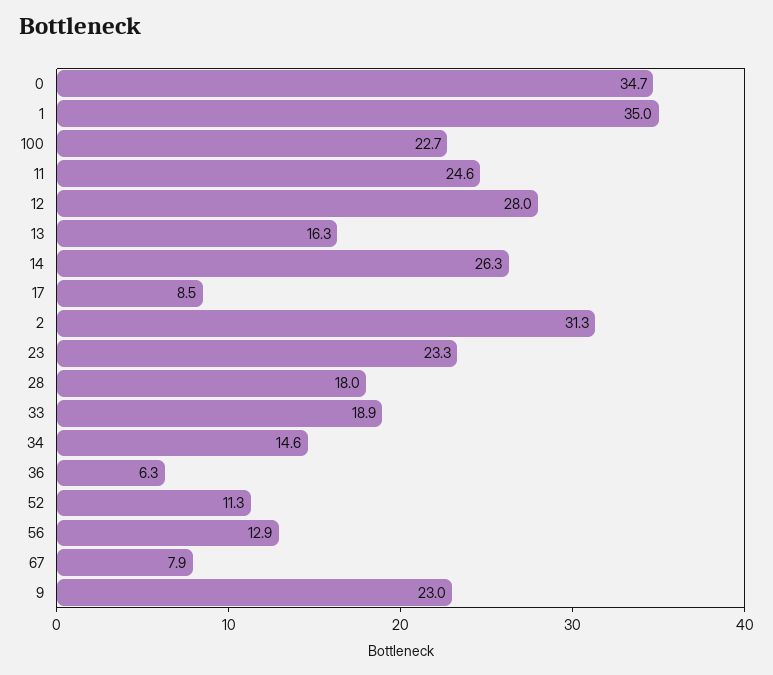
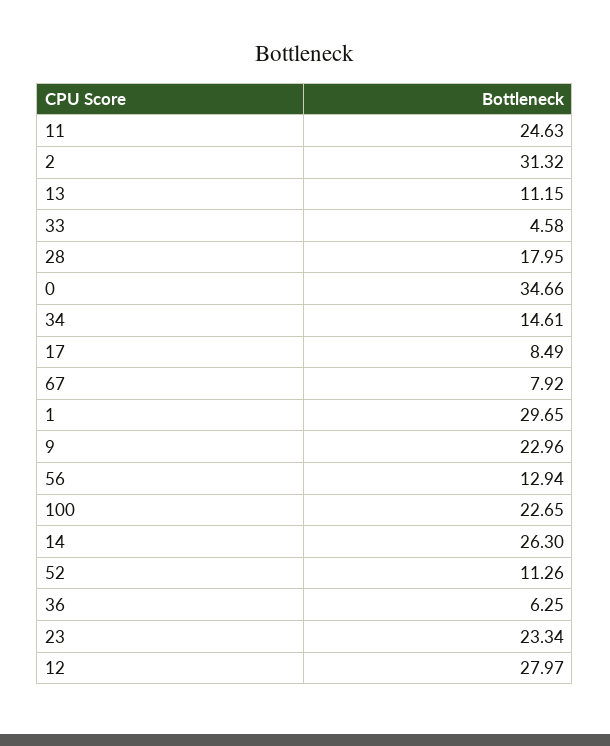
  {
    "0": 34.66,
-   "1": 35,
+   "1": 29.65,
    "100": 22.65,
    "11": 24.63,
    "12": 27.97,
-   "13": 16.3,
+   "13": 11.15,
    "14": 26.3,
    "17": 8.49,
    "2": 31.32,
    "23": 23.34,
    "28": 17.95,
-   "33": 18.9,
+   "33": 4.58,
    "34": 14.61,
    "36": 6.25,
    "52": 11.26,
    "56": 12.94,
    "67": 7.92,
    "9": 22.96
  }

